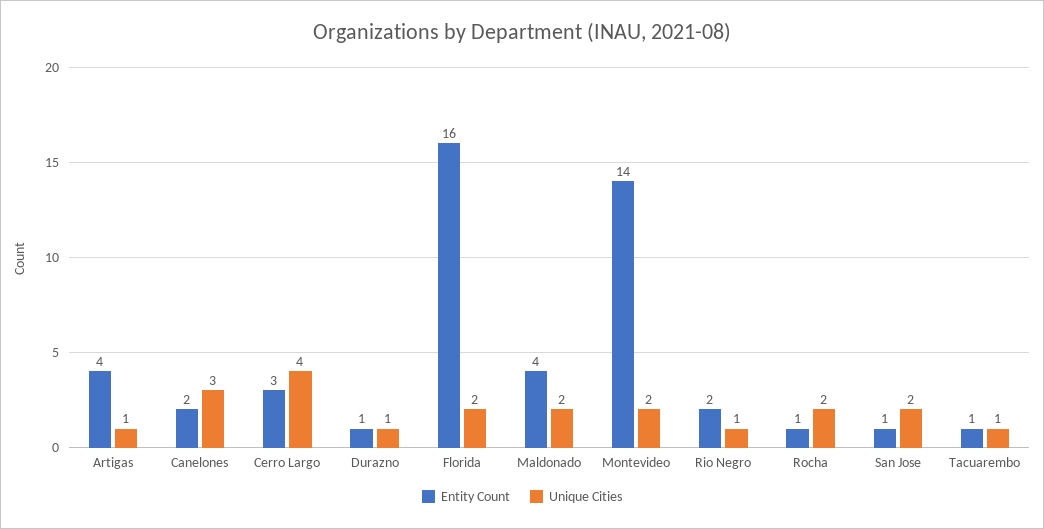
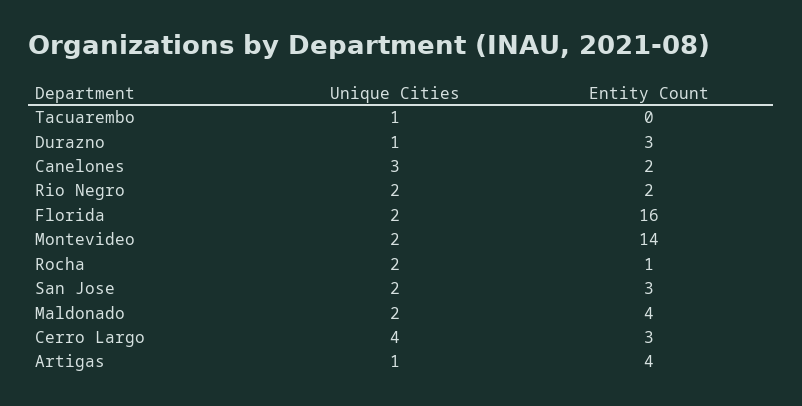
  {
    "Entity Count": {
      "Artigas": 4,
      "Canelones": 2,
      "Cerro Largo": 3,
-     "Durazno": 1,
+     "Durazno": 3,
      "Florida": 16,
      "Maldonado": 4,
      "Montevideo": 14,
      "Rio Negro": 2,
      "Rocha": 1,
-     "San Jose": 1,
+     "San Jose": 3,
-     "Tacuarembo": 1
+     "Tacuarembo": 0
    },
    "Unique Cities": {
      "Artigas": 1,
      "Canelones": 3,
      "Cerro Largo": 4,
      "Durazno": 1,
      "Florida": 2,
      "Maldonado": 2,
      "Montevideo": 2,
-     "Rio Negro": 1,
+     "Rio Negro": 2,
      "Rocha": 2,
      "San Jose": 2,
      "Tacuarembo": 1
    }
  }

